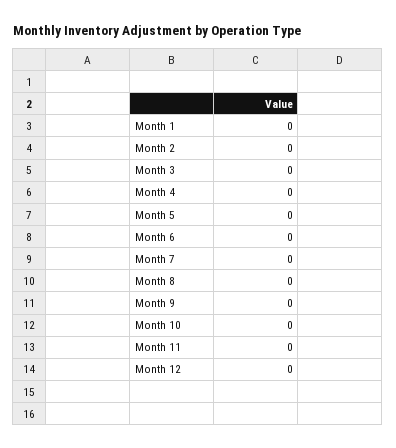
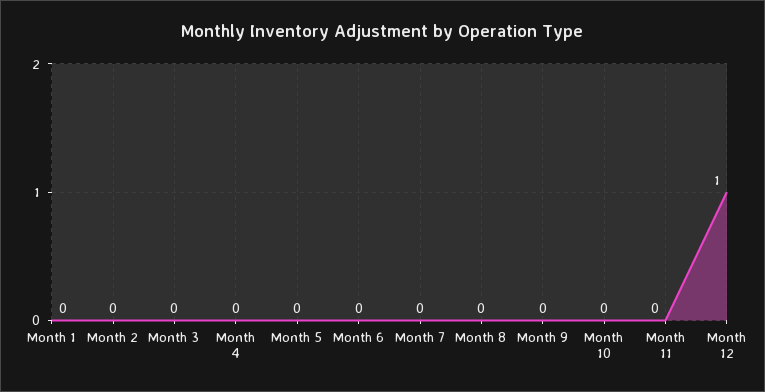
  {
    "Month 1": 0,
    "Month 2": 0,
    "Month 3": 0,
    "Month 4": 0,
    "Month 5": 0,
    "Month 6": 0,
    "Month 7": 0,
    "Month 8": 0,
    "Month 9": 0,
    "Month 10": 0,
    "Month 11": 0,
-   "Month 12": 0
+   "Month 12": 1
  }

